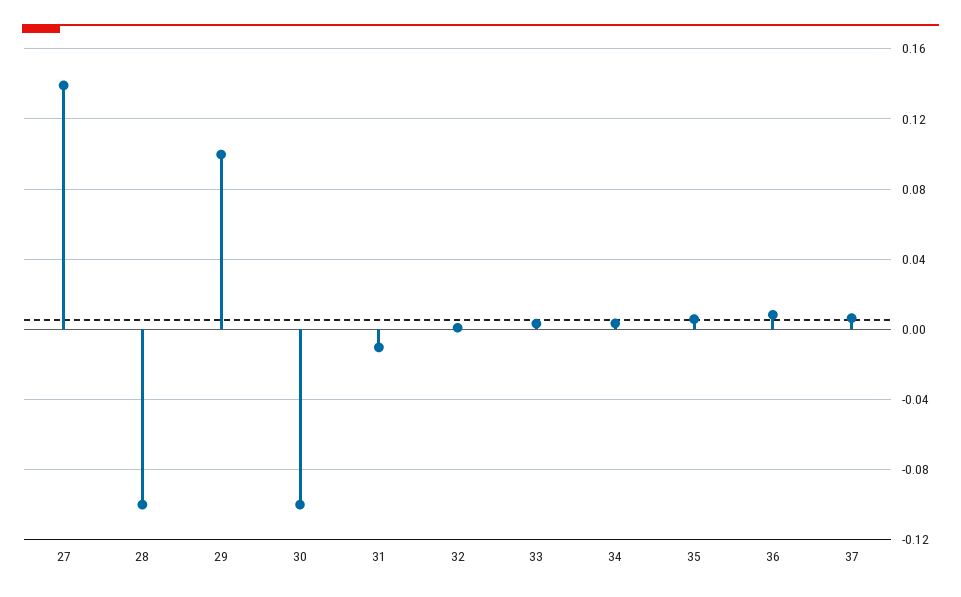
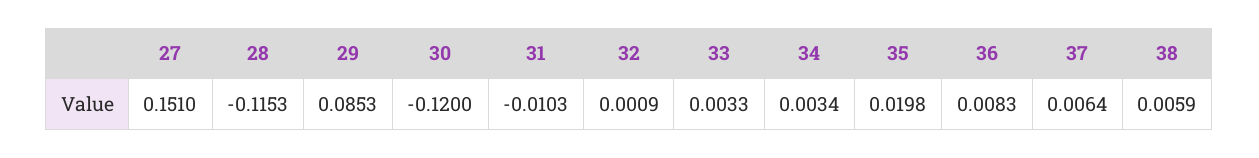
  {
-   "27": 0.14,
+   "27": 0.151,
-   "28": -0.1,
+   "28": -0.1153,
-   "29": 0.1,
+   "29": 0.0853,
-   "30": -0.1,
+   "30": -0.12,
    "31": -0.0103,
    "32": 0.0009,
    "33": 0.0033,
    "34": 0.0034,
-   "35": 0.005,
+   "35": 0.0198,
    "36": 0.0083,
-   "37": 0.0064
+   "37": 0.0064,
+   "38": 0.0059
  }

